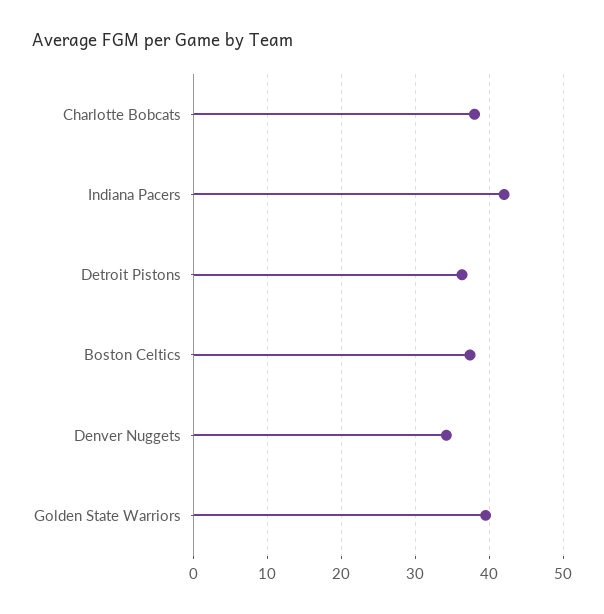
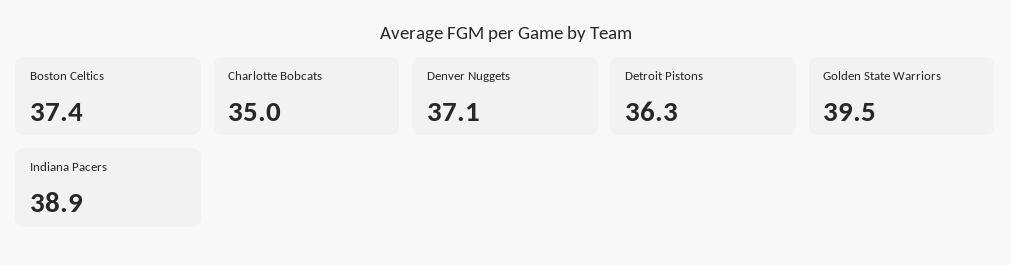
  {
-   "Charlotte Bobcats": 38,
+   "Charlotte Bobcats": 35,
-   "Indiana Pacers": 42,
+   "Indiana Pacers": 38.9,
    "Detroit Pistons": 36.3,
    "Boston Celtics": 37.4,
-   "Denver Nuggets": 34,
+   "Denver Nuggets": 37.1,
    "Golden State Warriors": 39.5
  }

